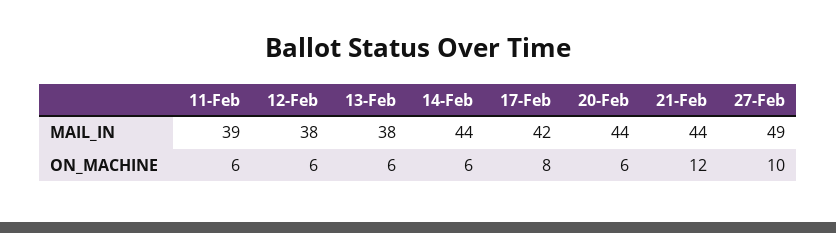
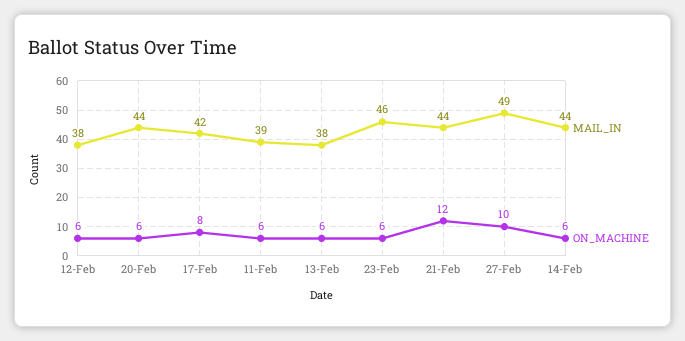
  {
    "MAIL_IN": {
      "11-Feb": 39,
      "12-Feb": 38,
      "13-Feb": 38,
      "14-Feb": 44,
      "17-Feb": 42,
      "20-Feb": 44,
      "21-Feb": 44,
-     "27-Feb": 49
+     "27-Feb": 49,
+     "23-Feb": 46
    },
    "ON_MACHINE": {
      "11-Feb": 6,
      "12-Feb": 6,
      "13-Feb": 6,
      "14-Feb": 6,
      "17-Feb": 8,
      "20-Feb": 6,
      "21-Feb": 12,
-     "27-Feb": 10
+     "27-Feb": 10,
+     "23-Feb": 6
    }
  }

